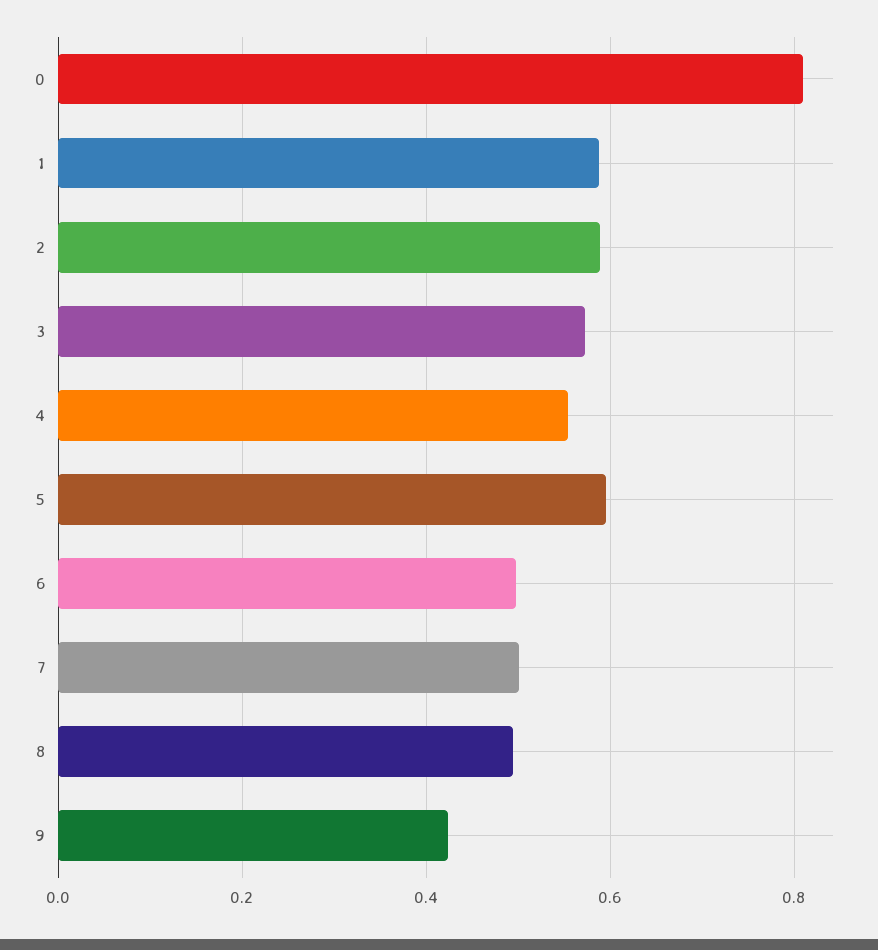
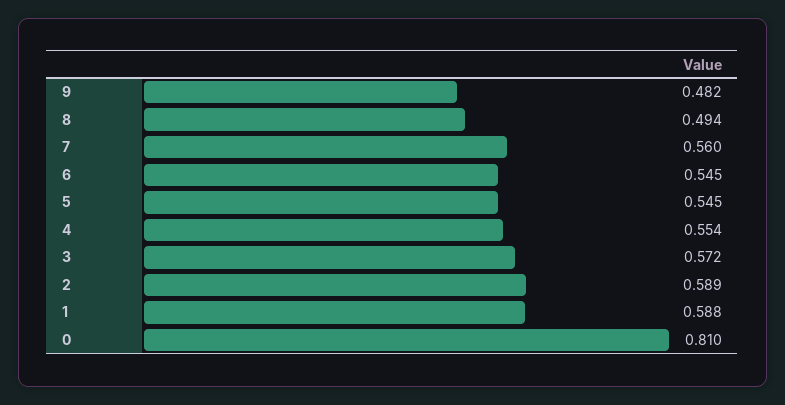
  {
    "0": 0.81,
    "1": 0.588,
    "2": 0.589,
    "3": 0.572,
    "4": 0.554,
-   "5": 0.6,
+   "5": 0.545,
-   "6": 0.5,
+   "6": 0.545,
-   "7": 0.5,
+   "7": 0.56,
    "8": 0.494,
-   "9": 0.42
+   "9": 0.482
  }

